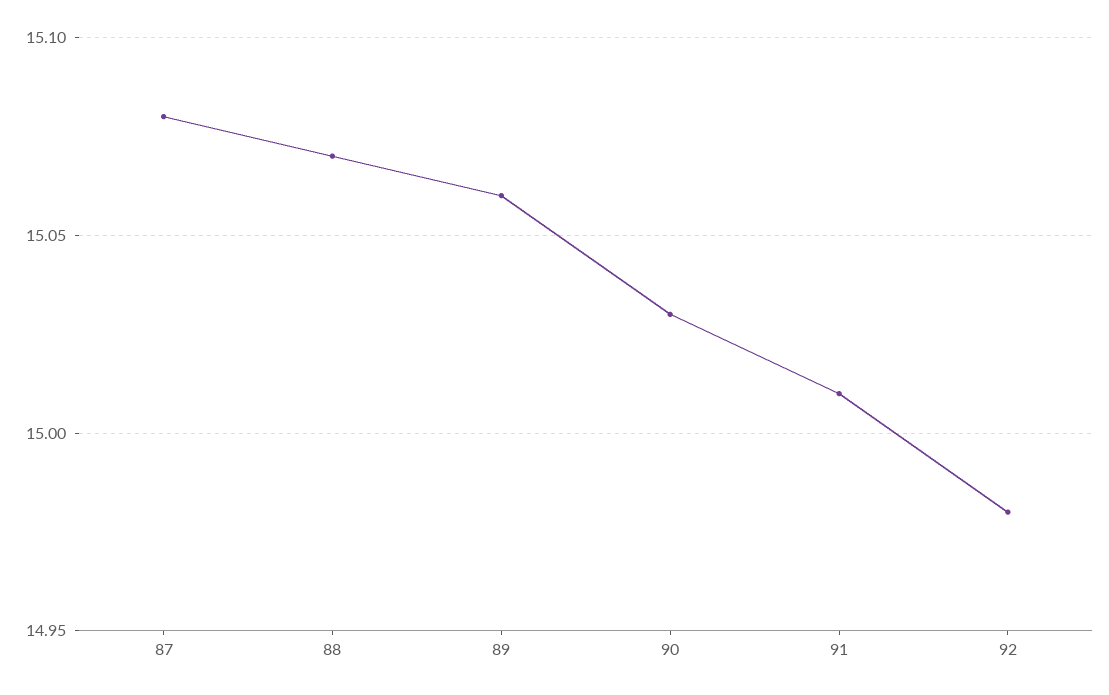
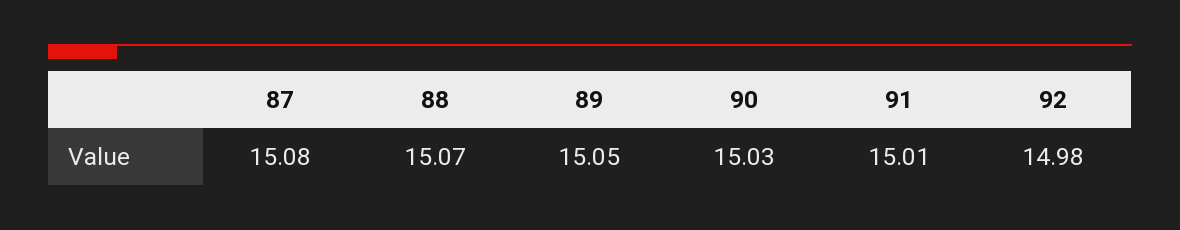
  {
    "87": 15.08,
    "88": 15.07,
-   "89": 15.06,
+   "89": 15.05,
    "90": 15.03,
    "91": 15.01,
    "92": 14.98
  }

